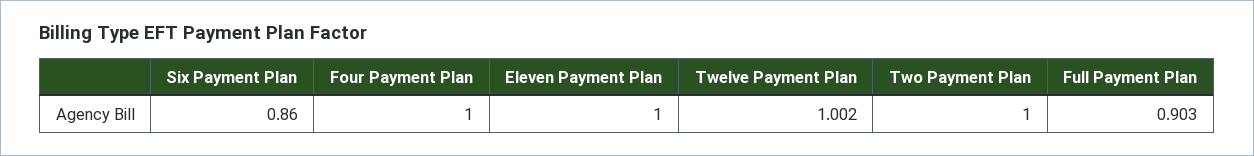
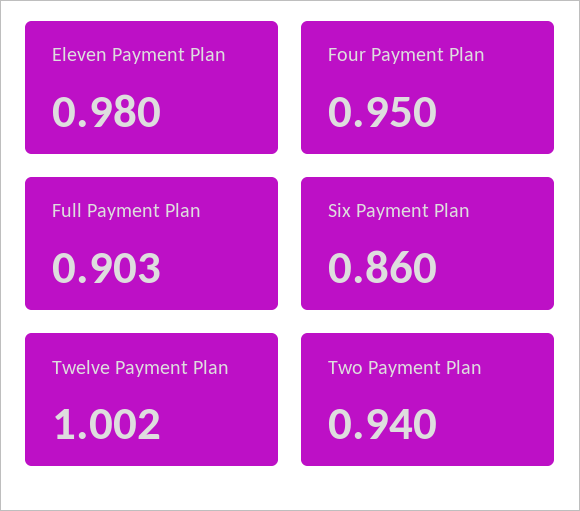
  {
    "Six Payment Plan": 0.86,
-   "Four Payment Plan": 1,
+   "Four Payment Plan": 0.95,
-   "Eleven Payment Plan": 1,
+   "Eleven Payment Plan": 0.98,
    "Twelve Payment Plan": 1.002,
-   "Two Payment Plan": 1,
+   "Two Payment Plan": 0.94,
    "Full Payment Plan": 0.903
  }

